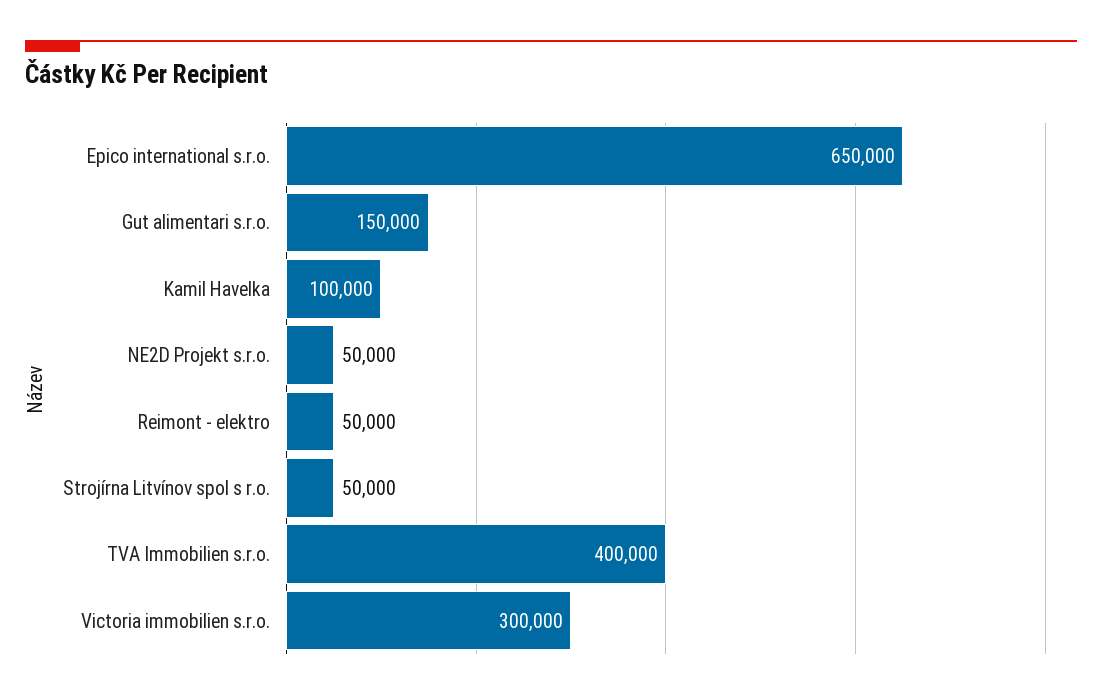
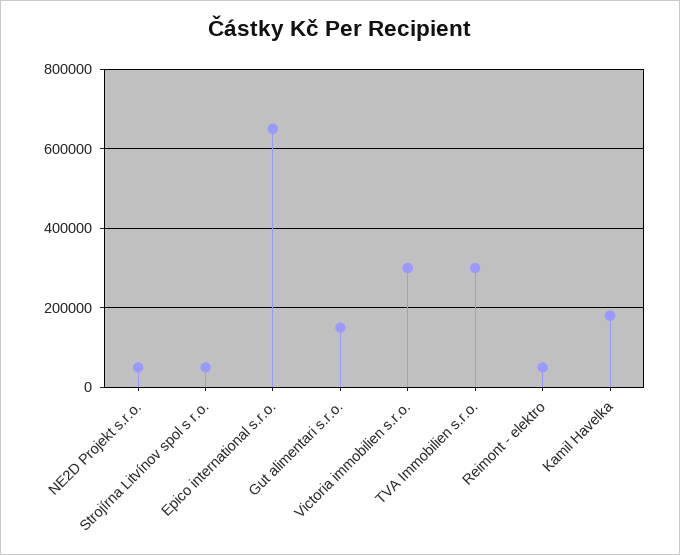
  {
    "Epico international s.r.o.": 650000,
    "Gut alimentari s.r.o.": 150000,
-   "Kamil Havelka": 100000,
+   "Kamil Havelka": 180000,
    "NE2D Projekt s.r.o.": 50000,
    "Reimont - elektro": 50000,
    "Strojírna Litvínov spol s r.o.": 50000,
-   "TVA Immobilien s.r.o.": 400000,
+   "TVA Immobilien s.r.o.": 300000,
    "Victoria immobilien s.r.o.": 300000
  }

